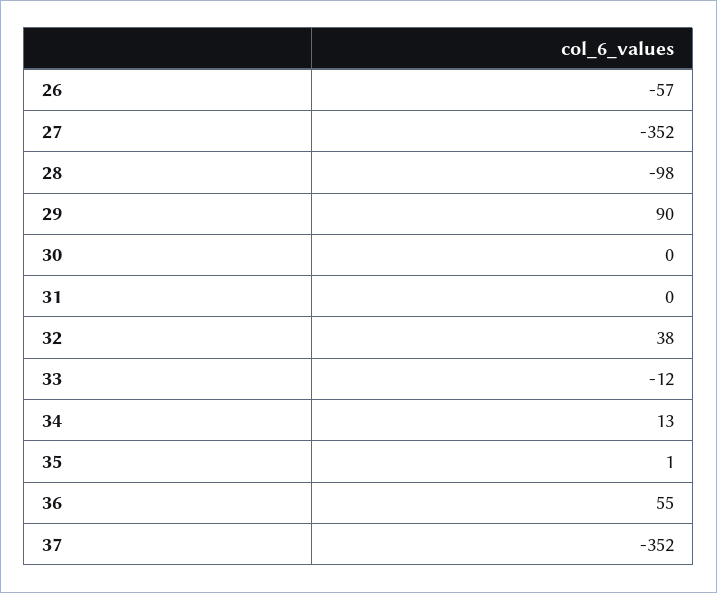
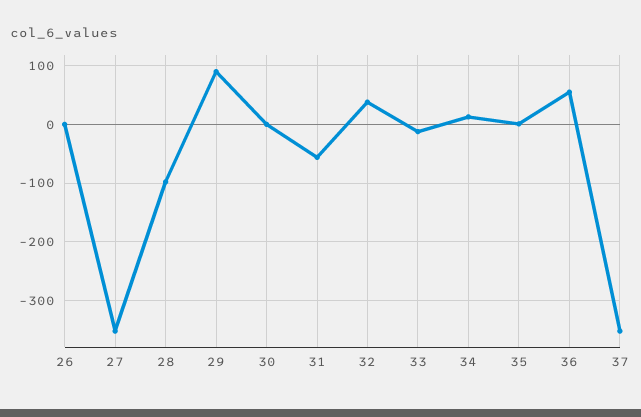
  {
-   "26": -57,
+   "26": 0,
    "27": -352,
    "28": -98,
    "29": 90,
    "30": 0,
-   "31": 0,
+   "31": -60,
    "32": 38,
    "33": -12,
    "34": 13,
    "35": 1,
    "36": 55,
    "37": -352
  }

